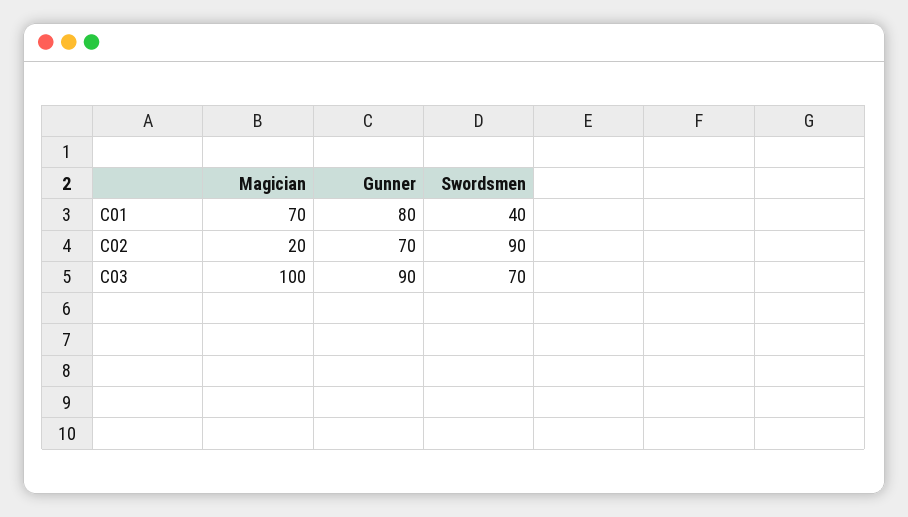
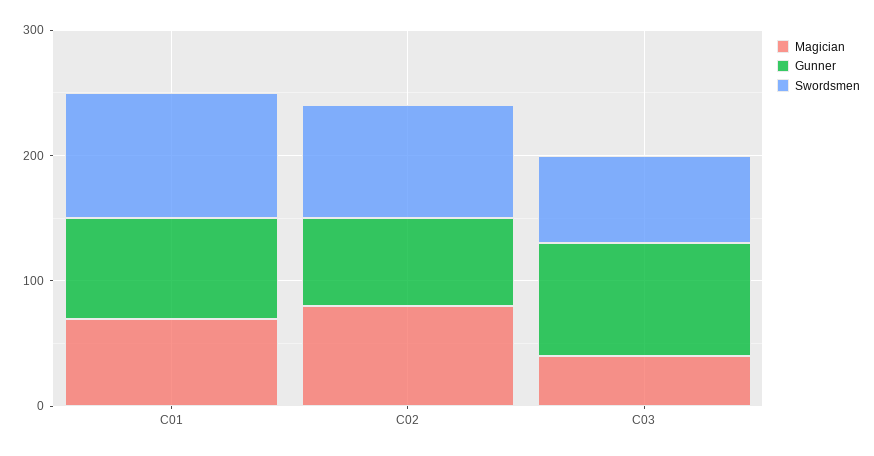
  {
    "Magician": {
      "C01": 70,
-     "C02": 20,
+     "C02": 80,
-     "C03": 100
+     "C03": 40
    },
    "Gunner": {
      "C01": 80,
      "C02": 70,
      "C03": 90
    },
    "Swordsmen": {
-     "C01": 40,
+     "C01": 100,
      "C02": 90,
      "C03": 70
    }
  }

